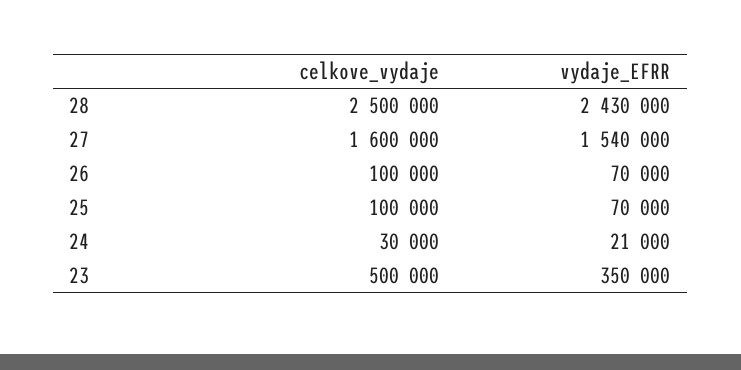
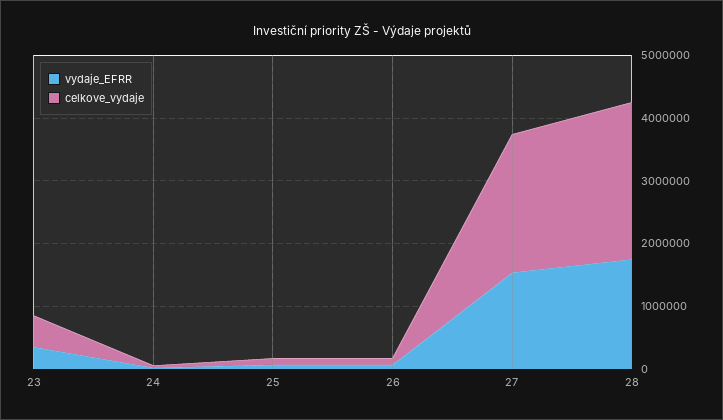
  {
    "celkove_vydaje": {
      "28": 2500000,
-     "27": 1600000,
+     "27": 2200000,
      "26": 100000,
      "25": 100000,
      "24": 30000,
      "23": 500000
    },
    "vydaje_EFRR": {
-     "28": 2430000,
+     "28": 1800000,
      "27": 1540000,
      "26": 70000,
      "25": 70000,
      "24": 21000,
      "23": 350000
    }
  }

